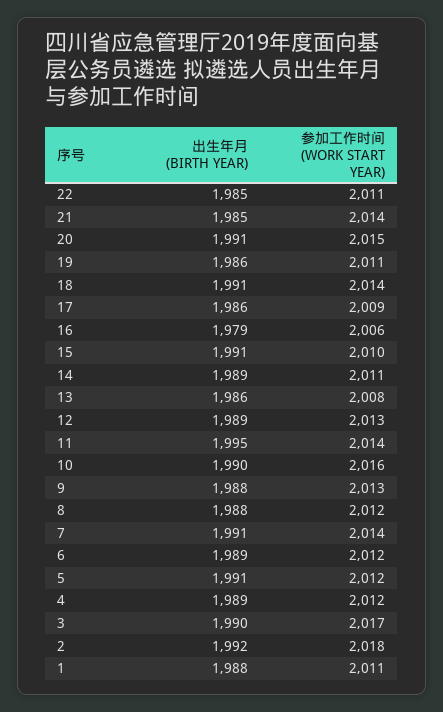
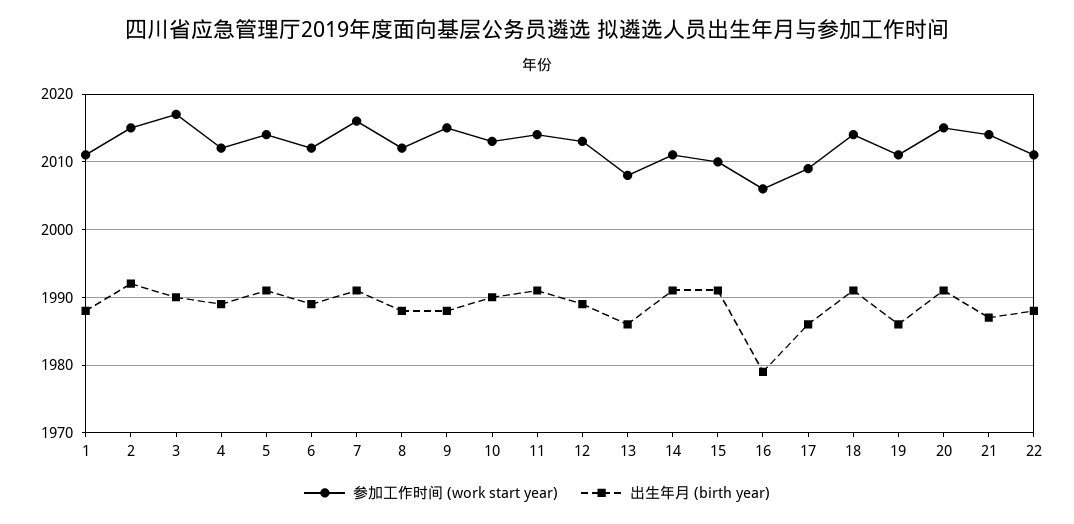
  {
    "出生年月 (BIRTH YEAR)": {
-     "22": 1985,
+     "22": 1988,
-     "21": 1985,
+     "21": 1987,
      "20": 1991,
      "19": 1986,
      "18": 1991,
      "17": 1986,
      "16": 1979,
      "15": 1991,
-     "14": 1989,
+     "14": 1991,
      "13": 1986,
      "12": 1989,
-     "11": 1995,
+     "11": 1991,
      "10": 1990,
      "9": 1988,
      "8": 1988,
      "7": 1991,
      "6": 1989,
      "5": 1991,
      "4": 1989,
      "3": 1990,
      "2": 1992,
      "1": 1988
    },
    "参加工作时间 (WORK START YEAR)": {
      "22": 2011,
      "21": 2014,
      "20": 2015,
      "19": 2011,
      "18": 2014,
      "17": 2009,
      "16": 2006,
      "15": 2010,
      "14": 2011,
      "13": 2008,
      "12": 2013,
      "11": 2014,
-     "10": 2016,
+     "10": 2013,
-     "9": 2013,
+     "9": 2015,
      "8": 2012,
-     "7": 2014,
+     "7": 2016,
      "6": 2012,
-     "5": 2012,
+     "5": 2014,
      "4": 2012,
      "3": 2017,
-     "2": 2018,
+     "2": 2015,
      "1": 2011
    }
  }

